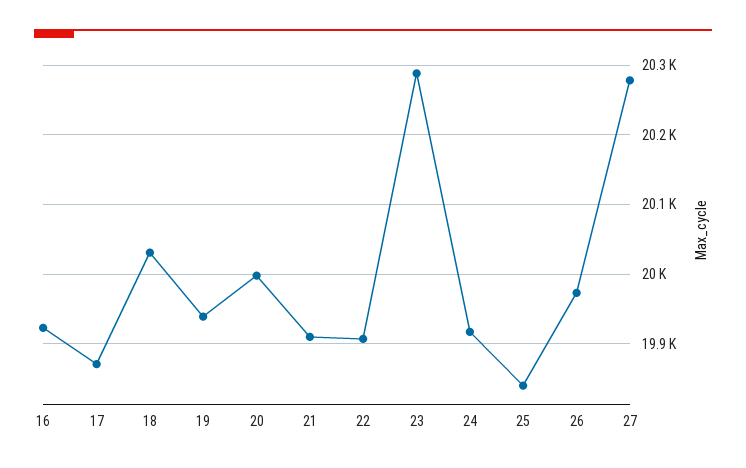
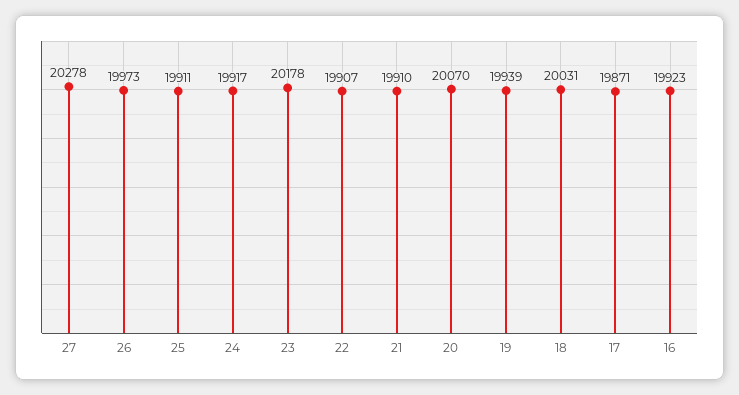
  {
    "16": 19923,
    "17": 19871,
    "18": 20031,
    "19": 19939,
-   "20": 20000,
+   "20": 20070,
    "21": 19910,
    "22": 19907,
-   "23": 20290,
+   "23": 20178,
    "24": 19917,
-   "25": 19840,
+   "25": 19911,
    "26": 19973,
    "27": 20278
  }

